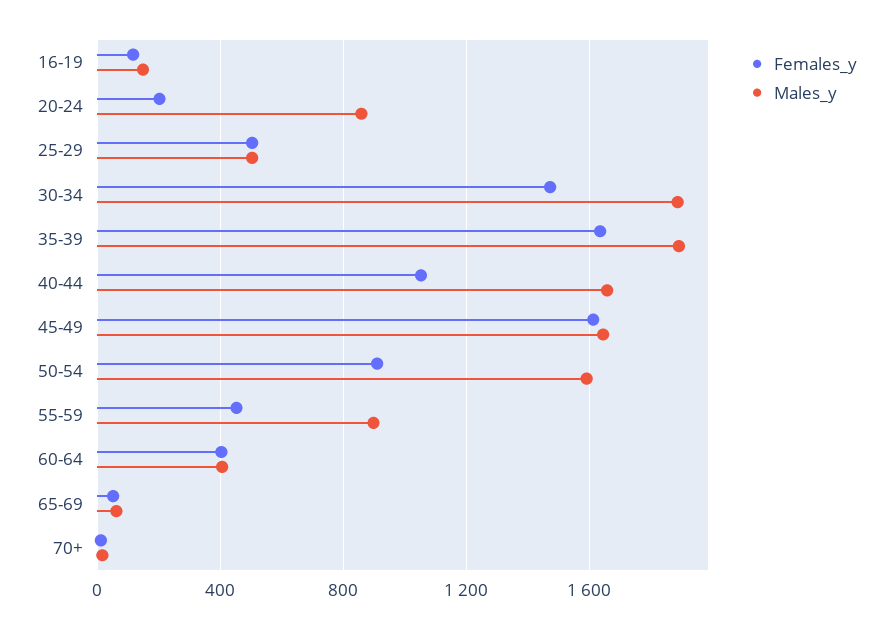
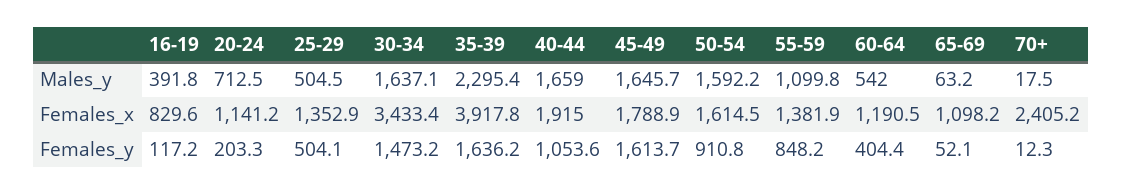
  {
    "Females_y": {
      "16-19": 117.2,
      "20-24": 203.3,
      "25-29": 504.1,
      "30-34": 1473.2,
      "35-39": 1636.2,
      "40-44": 1053.6,
      "45-49": 1613.7,
      "50-54": 910.8,
-     "55-59": 450,
+     "55-59": 848.2,
      "60-64": 404.4,
      "65-69": 52.1,
      "70+": 12.3
    },
    "Males_y": {
-     "16-19": 150,
+     "16-19": 391.8,
-     "20-24": 850,
+     "20-24": 712.5,
      "25-29": 504.5,
-     "30-34": 1900,
+     "30-34": 1637.1,
-     "35-39": 1900,
+     "35-39": 2295.4,
      "40-44": 1659,
      "45-49": 1645.7,
      "50-54": 1592.2,
-     "55-59": 900,
+     "55-59": 1099.8,
-     "60-64": 400,
+     "60-64": 542,
      "65-69": 63.2,
      "70+": 17.5
-   }
+   },
+   "Females_x": {
+     "16-19": 829.6,
+     "20-24": 1141.2,
+     "25-29": 1352.9,
+     "30-34": 3433.4,
+     "35-39": 3917.8,
+     "40-44": 1915,
+     "45-49": 1788.9,
+     "50-54": 1614.5,
+     "55-59": 1381.9,
+     "60-64": 1190.5,
+     "65-69": 1098.2,
+     "70+": 2405.2
+   }
  }

